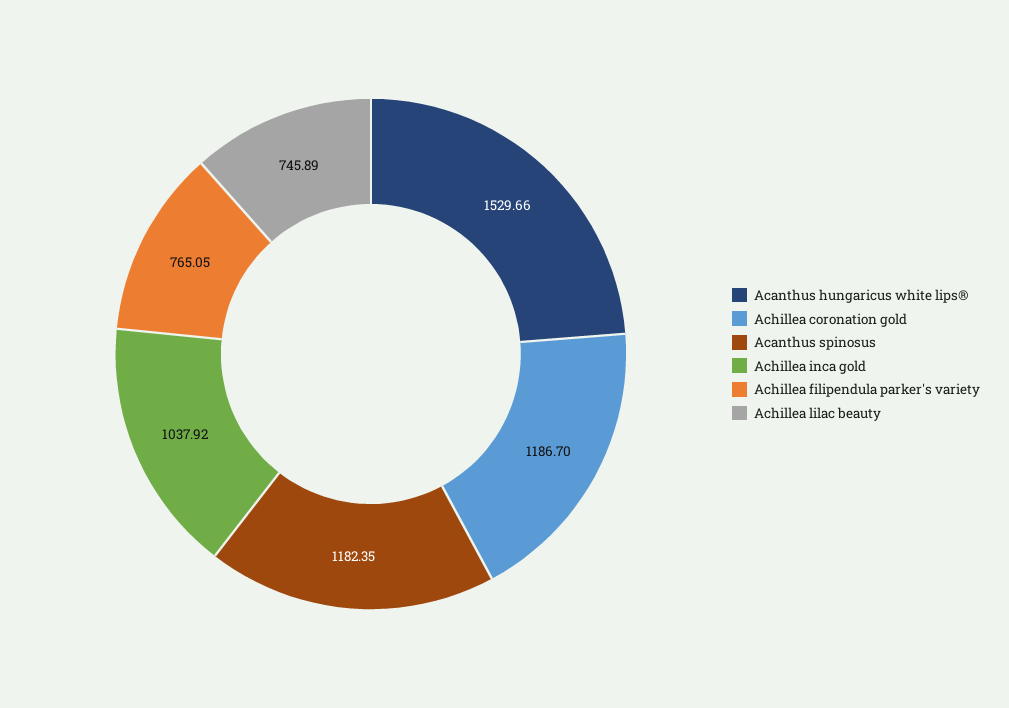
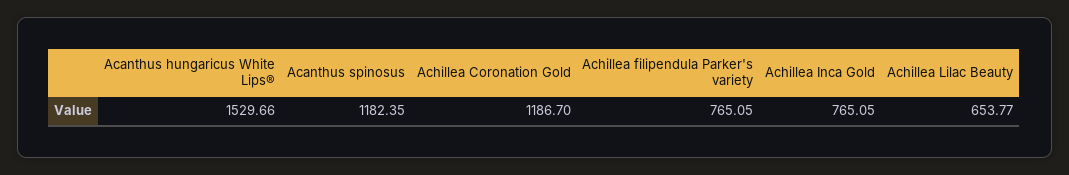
  {
    "Acanthus hungaricus white lips®": 1529.66,
    "Achillea coronation gold": 1186.7,
    "Acanthus spinosus": 1182.35,
-   "Achillea inca gold": 1037.92,
+   "Achillea inca gold": 765.05,
    "Achillea filipendula parker's variety": 765.05,
-   "Achillea lilac beauty": 745.89
+   "Achillea lilac beauty": 653.77
  }

